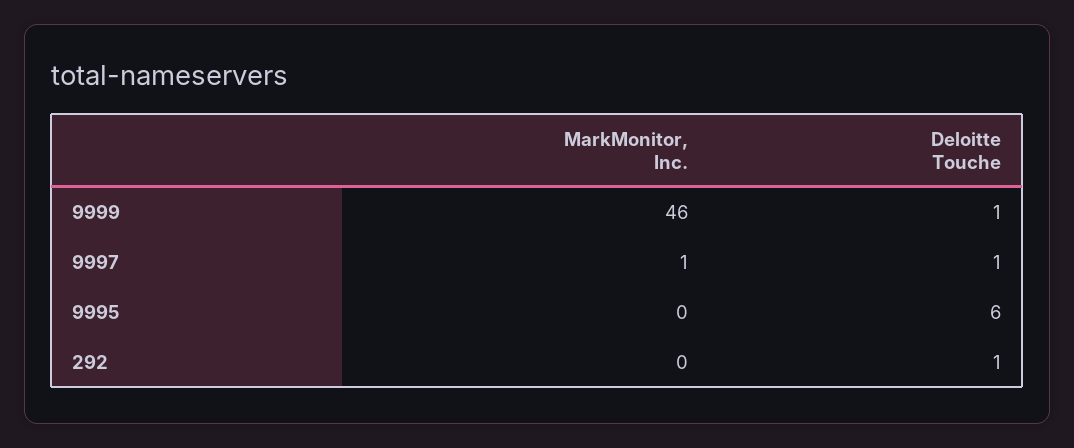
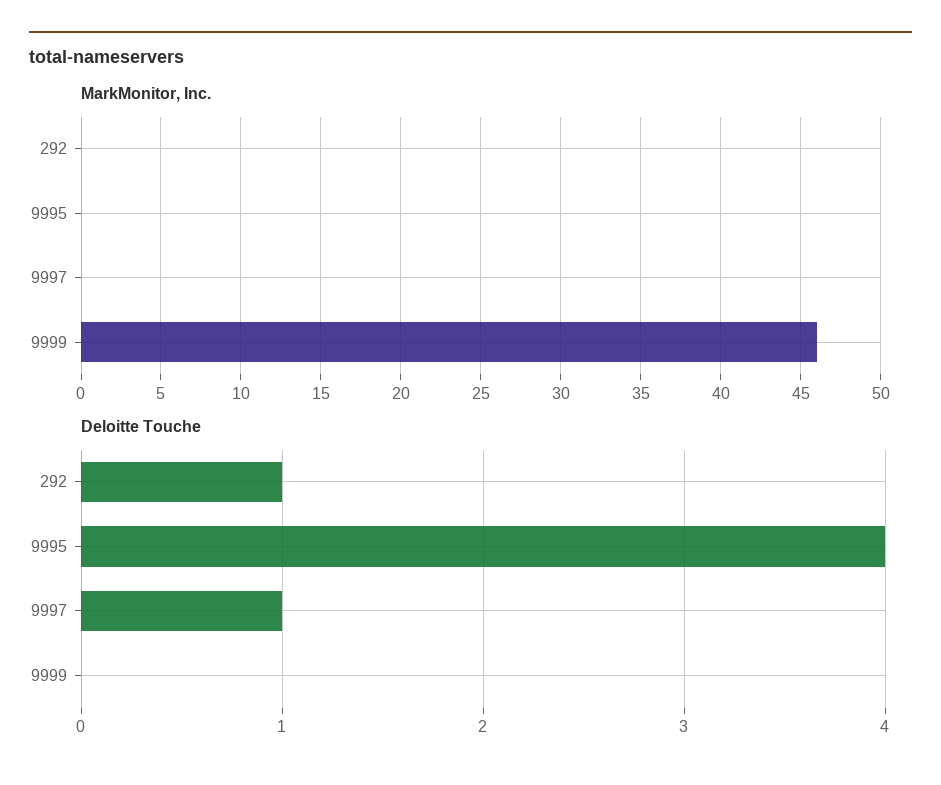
  {
    "MarkMonitor, Inc.": {
      "9999": 46,
-     "9997": 1,
+     "9997": 0,
      "9995": 0,
      "292": 0
    },
    "Deloitte Touche": {
-     "9999": 1,
+     "9999": 0,
      "9997": 1,
-     "9995": 6,
+     "9995": 4,
      "292": 1
    }
  }

